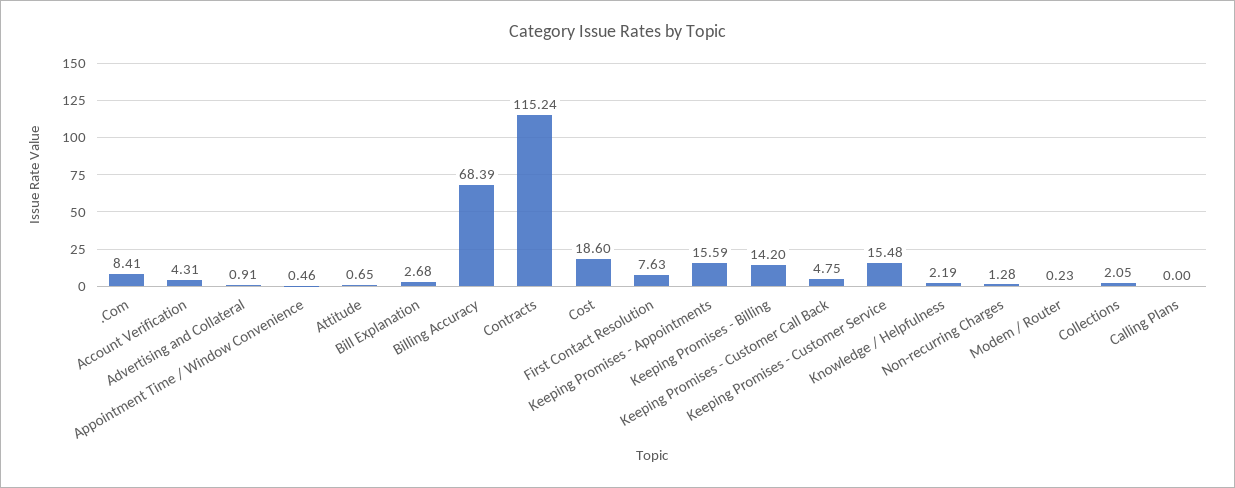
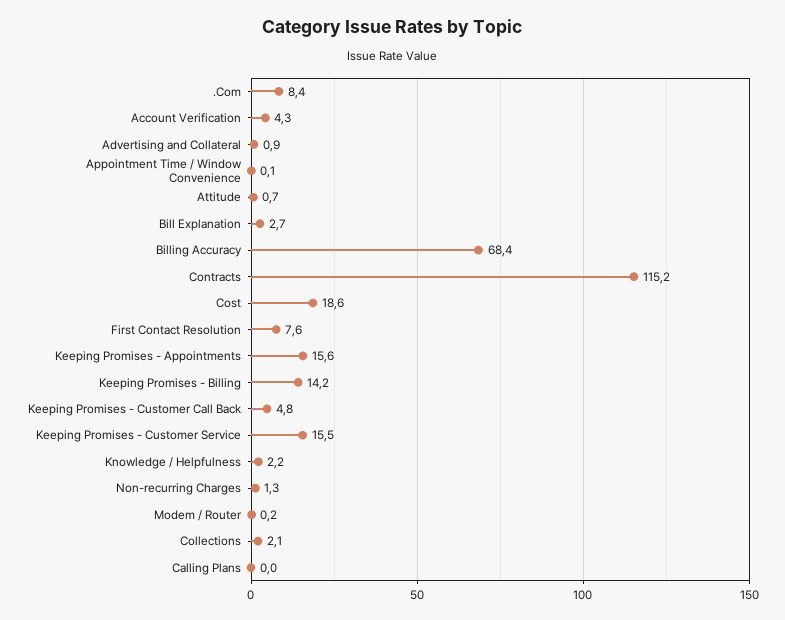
  {
    ".Com": 8.41,
    "Account Verification": 4.31,
    "Advertising and Collateral": 0.91,
-   "Appointment Time / Window Convenience": 0.46,
+   "Appointment Time / Window Convenience": 0.1,
    "Attitude": 0.65,
    "Bill Explanation": 2.68,
    "Billing Accuracy": 68.39,
    "Contracts": 115.24,
    "Cost": 18.6,
    "First Contact Resolution": 7.63,
    "Keeping Promises - Appointments": 15.59,
    "Keeping Promises - Billing": 14.2,
    "Keeping Promises - Customer Call Back": 4.75,
    "Keeping Promises - Customer Service": 15.48,
    "Knowledge / Helpfulness": 2.19,
    "Non-recurring Charges": 1.28,
    "Modem / Router": 0.23,
    "Collections": 2.05,
    "Calling Plans": 0
  }

